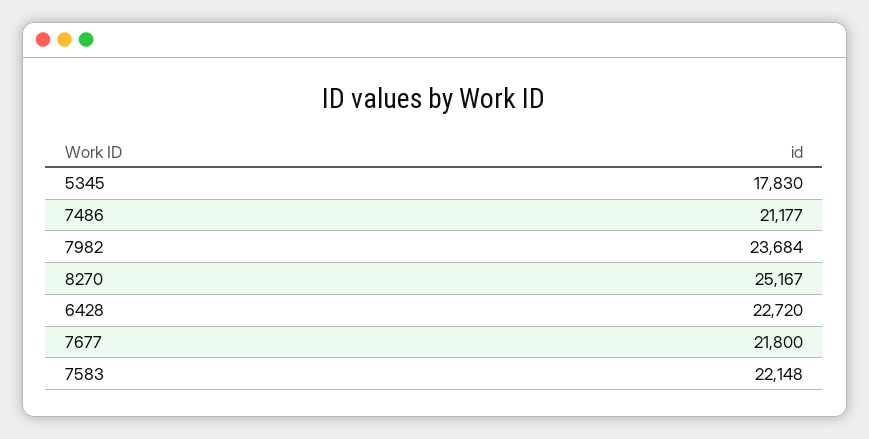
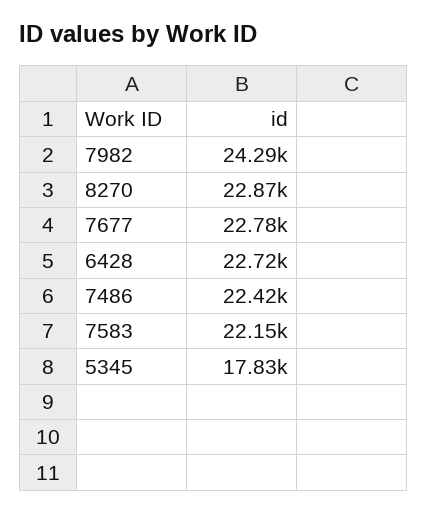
  {
    "5345": 17830,
-   "7486": 21177,
+   "7486": 22420,
-   "7982": 23684,
+   "7982": 24290,
-   "8270": 25167,
+   "8270": 22870,
    "6428": 22720,
-   "7677": 21800,
+   "7677": 22780,
    "7583": 22148
  }

